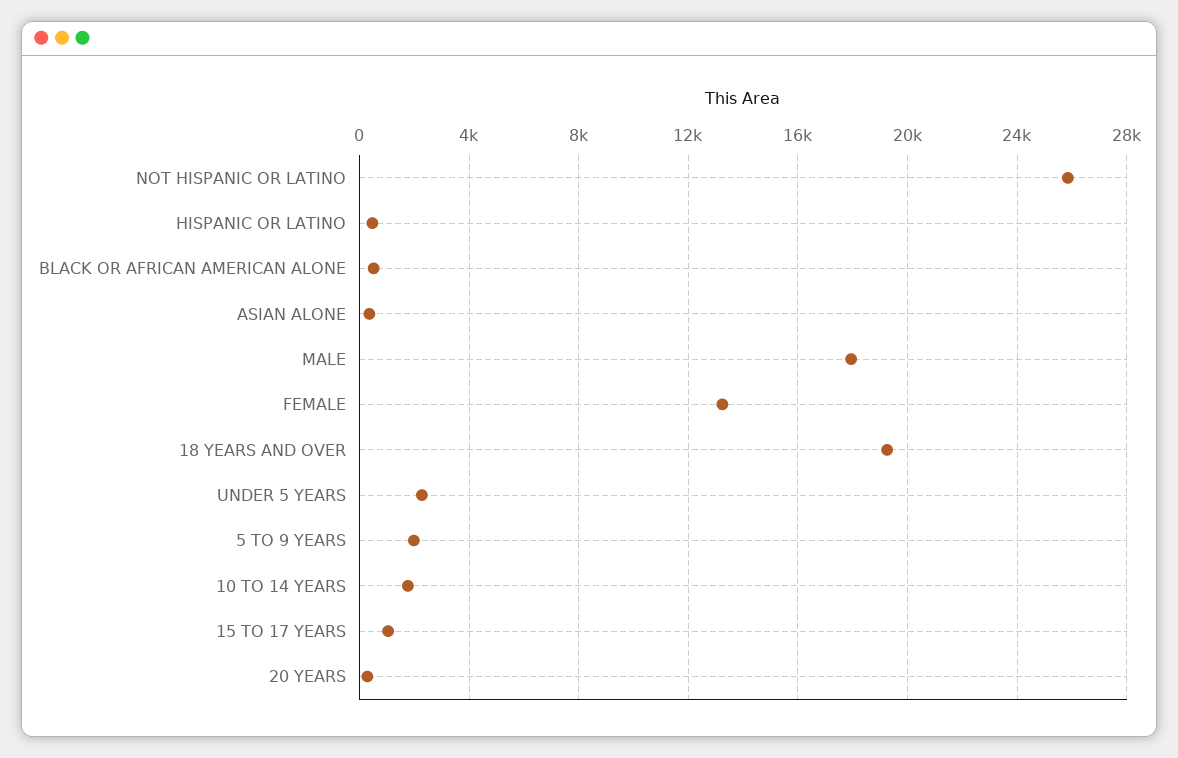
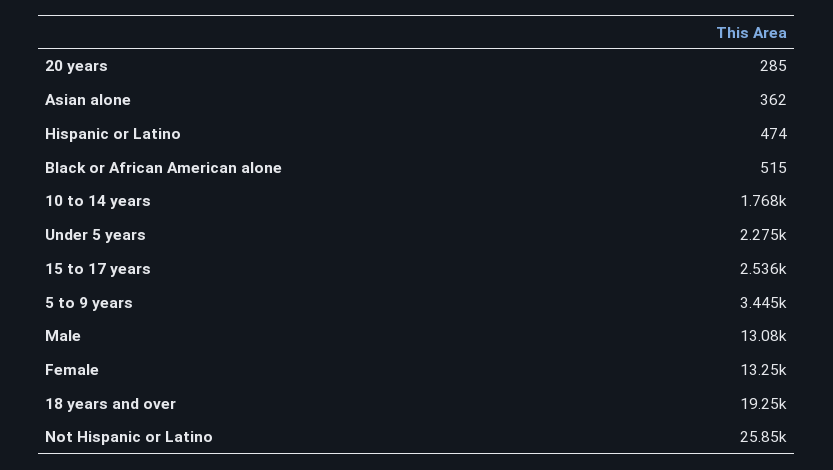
  {
    "NOT HISPANIC OR LATINO": 25850,
    "HISPANIC OR LATINO": 474,
    "BLACK OR AFRICAN AMERICAN ALONE": 515,
    "ASIAN ALONE": 362,
-   "MALE": 18000,
+   "MALE": 13080,
    "FEMALE": 13250,
    "18 YEARS AND OVER": 19250,
    "UNDER 5 YEARS": 2275,
-   "5 TO 9 YEARS": 2000,
+   "5 TO 9 YEARS": 3445,
    "10 TO 14 YEARS": 1768,
-   "15 TO 17 YEARS": 1000,
+   "15 TO 17 YEARS": 2536,
    "20 YEARS": 285
  }

